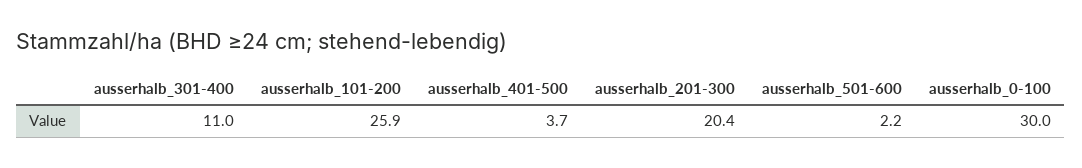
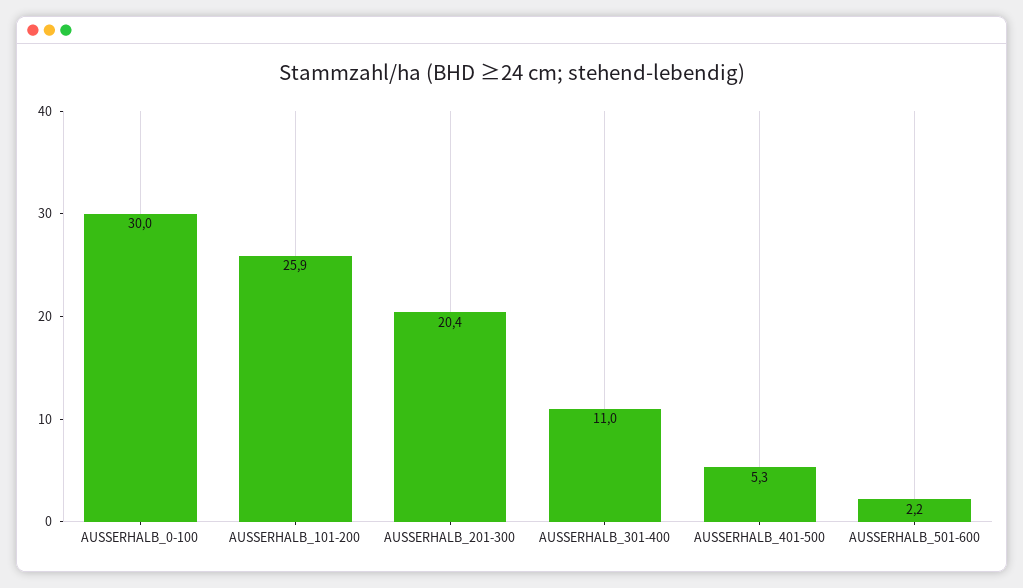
  {
    "ausserhalb_301-400": 11,
    "ausserhalb_101-200": 25.9,
-   "ausserhalb_401-500": 3.7,
+   "ausserhalb_401-500": 5.3,
    "ausserhalb_201-300": 20.4,
    "ausserhalb_501-600": 2.2,
    "ausserhalb_0-100": 30
  }

